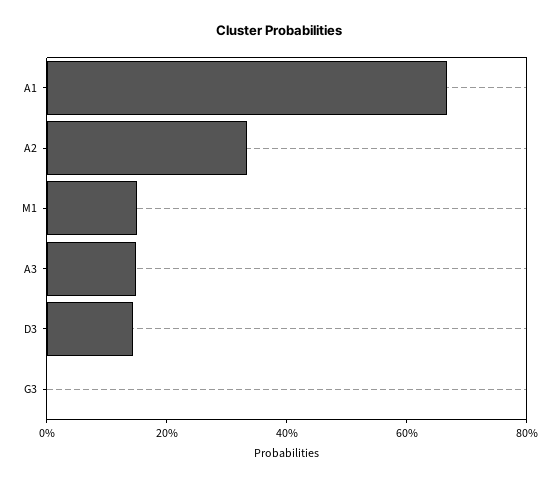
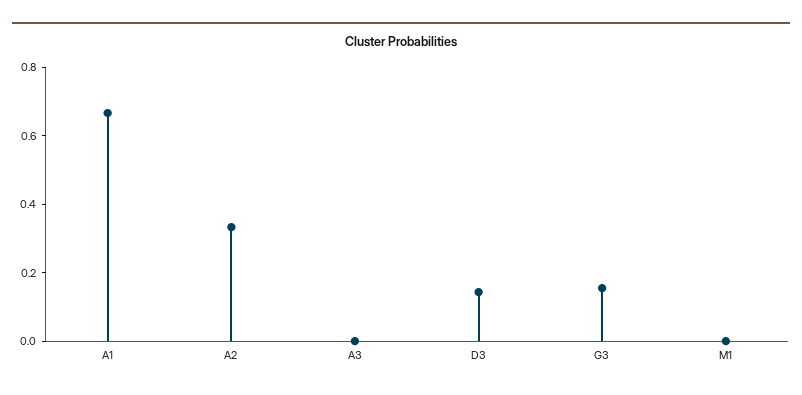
  {
    "A1": 0.65,
    "A2": 0.35,
-   "M1": 0.15,
+   "M1": 0,
-   "A3": 0.15,
+   "A3": 0,
    "D3": 0.15,
-   "G3": 0
+   "G3": 0.15
  }

